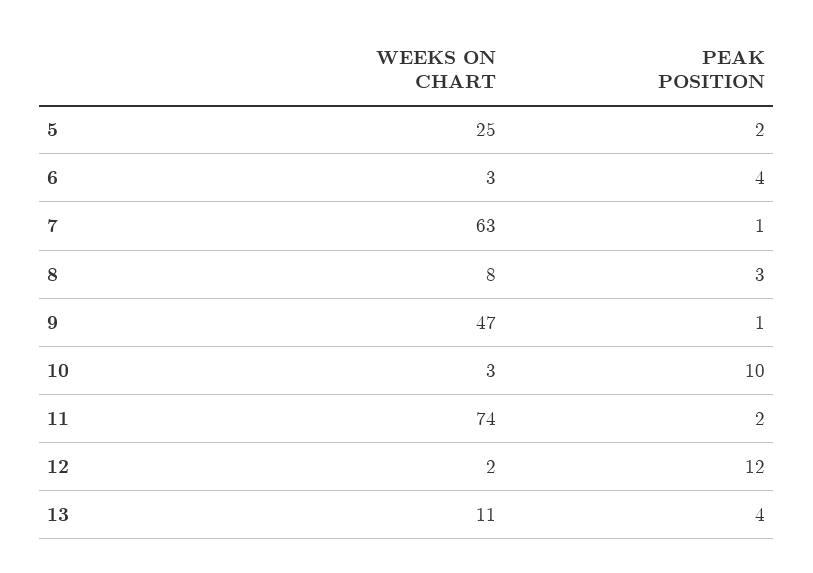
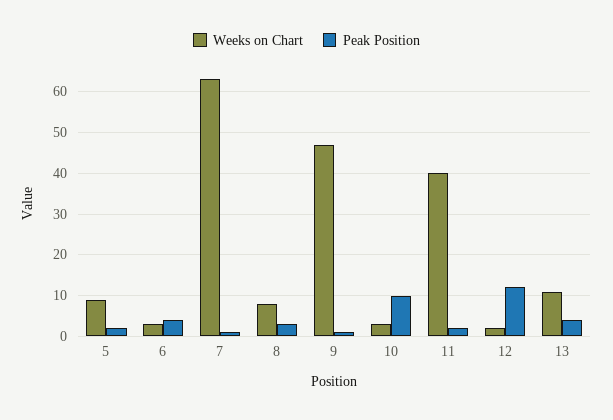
  {
    "WEEKS ON CHART": {
-     "5": 25,
+     "5": 10,
      "6": 3,
      "7": 63,
      "8": 8,
      "9": 47,
      "10": 3,
-     "11": 74,
+     "11": 40,
      "12": 2,
      "13": 11
    },
    "PEAK POSITION": {
      "5": 2,
      "6": 4,
      "7": 1,
      "8": 3,
      "9": 1,
      "10": 10,
      "11": 2,
      "12": 12,
      "13": 4
    }
  }

